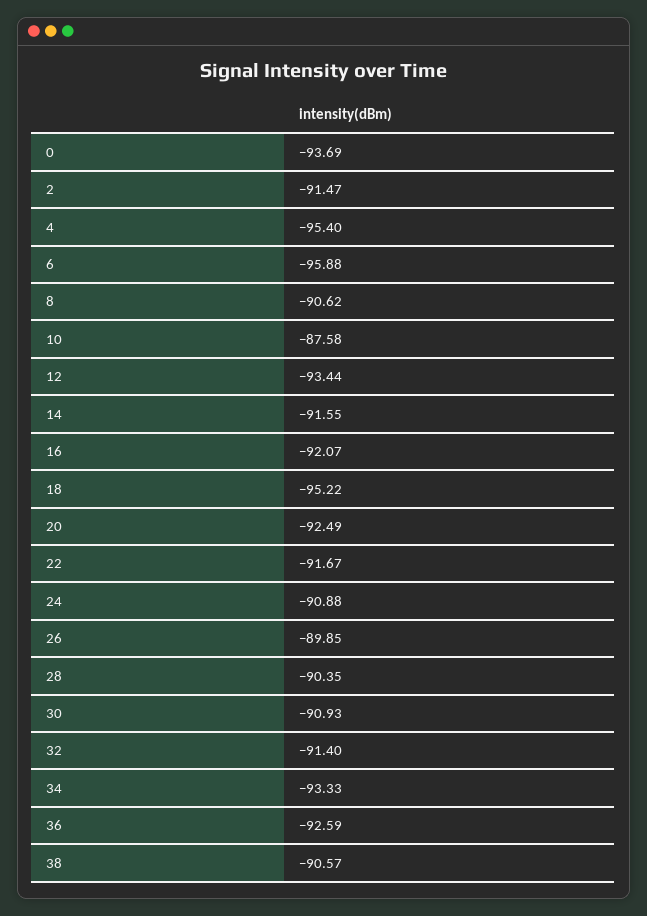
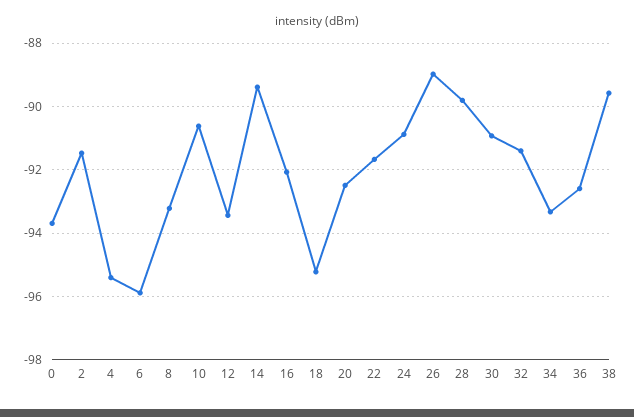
  {
    "0": -93.69,
    "2": -91.47,
    "4": -95.4,
    "6": -95.88,
-   "8": -90.62,
+   "8": -93.2,
-   "10": -87.58,
+   "10": -90.6,
    "12": -93.44,
-   "14": -91.55,
+   "14": -89.4,
    "16": -92.07,
    "18": -95.22,
    "20": -92.49,
    "22": -91.67,
    "24": -90.88,
-   "26": -89.85,
+   "26": -89,
-   "28": -90.35,
+   "28": -89.8,
    "30": -90.93,
    "32": -91.4,
    "34": -93.33,
    "36": -92.59,
-   "38": -90.57
+   "38": -89.6
  }

